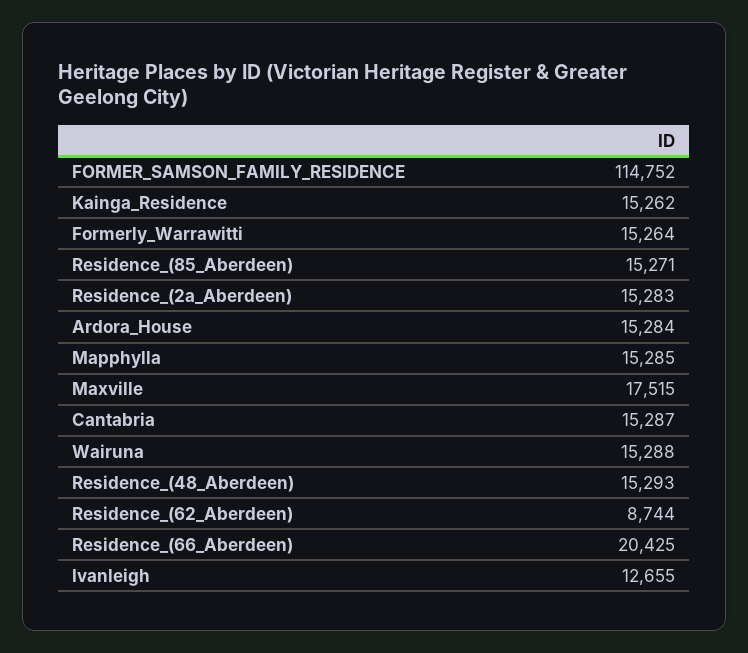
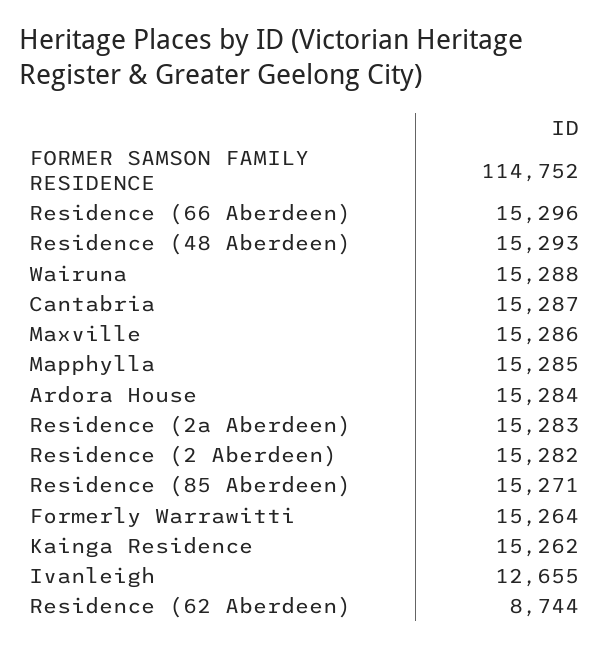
  {
    "FORMER_SAMSON_FAMILY_RESIDENCE": 114752,
    "Kainga_Residence": 15262,
    "Formerly_Warrawitti": 15264,
    "Residence_(85_Aberdeen)": 15271,
    "Residence_(2a_Aberdeen)": 15283,
    "Ardora_House": 15284,
    "Mapphylla": 15285,
-   "Maxville": 17515,
+   "Maxville": 15286,
    "Cantabria": 15287,
    "Wairuna": 15288,
    "Residence_(48_Aberdeen)": 15293,
    "Residence_(62_Aberdeen)": 8744,
-   "Residence_(66_Aberdeen)": 20425,
+   "Residence_(66_Aberdeen)": 15296,
-   "Ivanleigh": 12655
+   "Ivanleigh": 12655,
+   "Residence (2 Aberdeen)": 15282
  }

